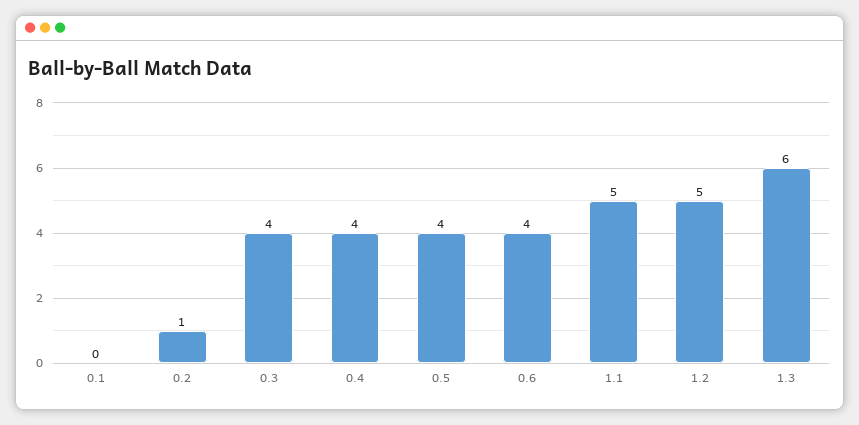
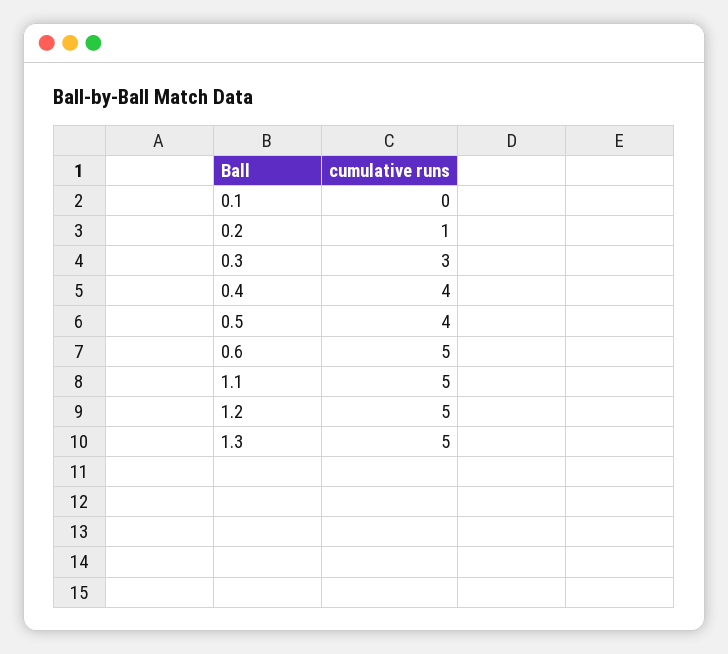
  {
    "0.1": 0,
    "0.2": 1,
-   "0.3": 4,
+   "0.3": 3,
    "0.4": 4,
    "0.5": 4,
-   "0.6": 4,
+   "0.6": 5,
    "1.1": 5,
    "1.2": 5,
-   "1.3": 6
+   "1.3": 5
  }

